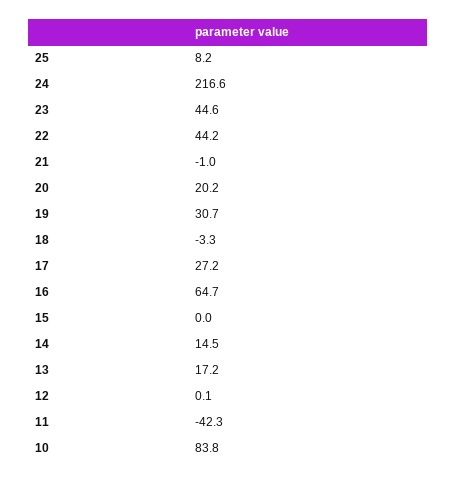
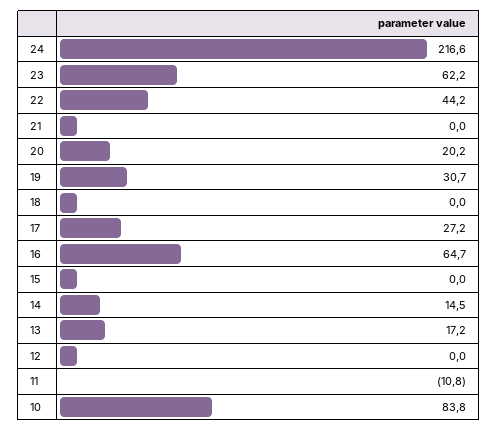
  {
-   "25": 8.2,
    "24": 216.6,
-   "23": 44.6,
+   "23": 62.2,
    "22": 44.2,
-   "21": -1,
+   "21": 0,
    "20": 20.2,
    "19": 30.7,
-   "18": -3.3,
+   "18": 0,
    "17": 27.2,
    "16": 64.7,
    "15": 0,
    "14": 14.5,
    "13": 17.2,
-   "12": 0.1,
+   "12": 0,
-   "11": -42.3,
+   "11": -10.8,
    "10": 83.8
  }

